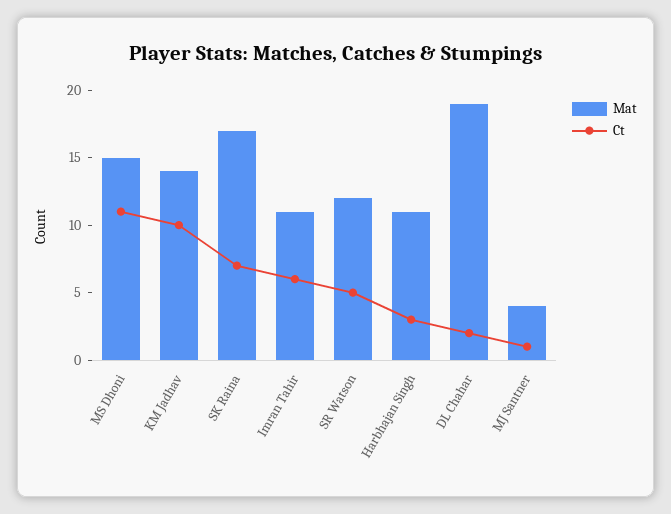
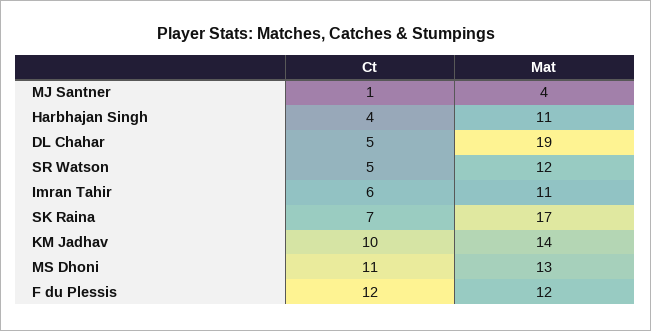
  {
    "Mat": {
-     "MS Dhoni": 15,
+     "MS Dhoni": 13,
      "KM Jadhav": 14,
      "SK Raina": 17,
      "Imran Tahir": 11,
      "SR Watson": 12,
      "Harbhajan Singh": 11,
      "DL Chahar": 19,
-     "MJ Santner": 4
+     "MJ Santner": 4,
+     "F du Plessis": 12
    },
    "Ct": {
      "MS Dhoni": 11,
      "KM Jadhav": 10,
      "SK Raina": 7,
      "Imran Tahir": 6,
      "SR Watson": 5,
-     "Harbhajan Singh": 3,
+     "Harbhajan Singh": 4,
-     "DL Chahar": 2,
+     "DL Chahar": 5,
-     "MJ Santner": 1
+     "MJ Santner": 1,
+     "F du Plessis": 12
    }
  }

